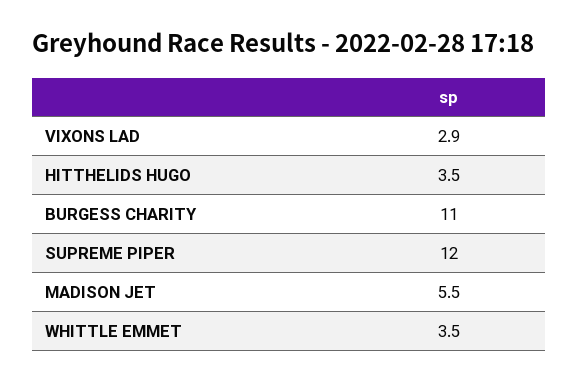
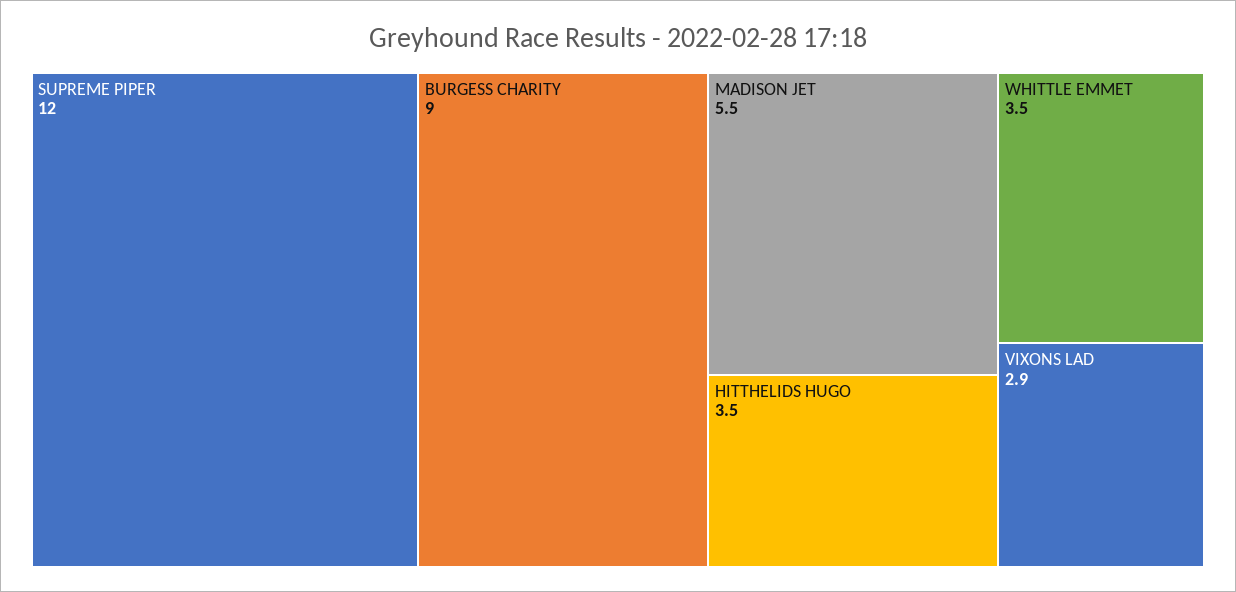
  {
    "VIXONS LAD": 2.9,
    "HITTHELIDS HUGO": 3.5,
-   "BURGESS CHARITY": 11,
+   "BURGESS CHARITY": 9,
    "SUPREME PIPER": 12,
    "MADISON JET": 5.5,
    "WHITTLE EMMET": 3.5
  }

